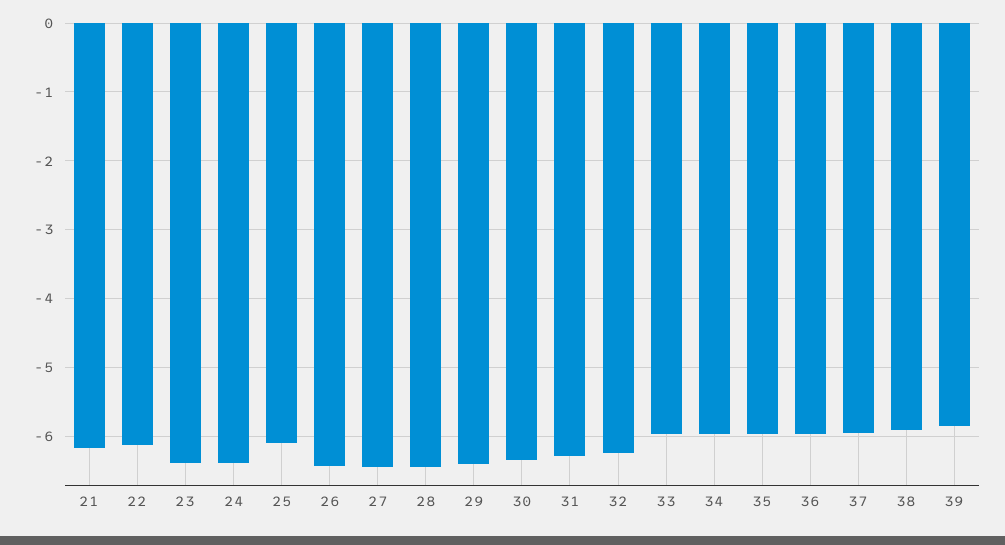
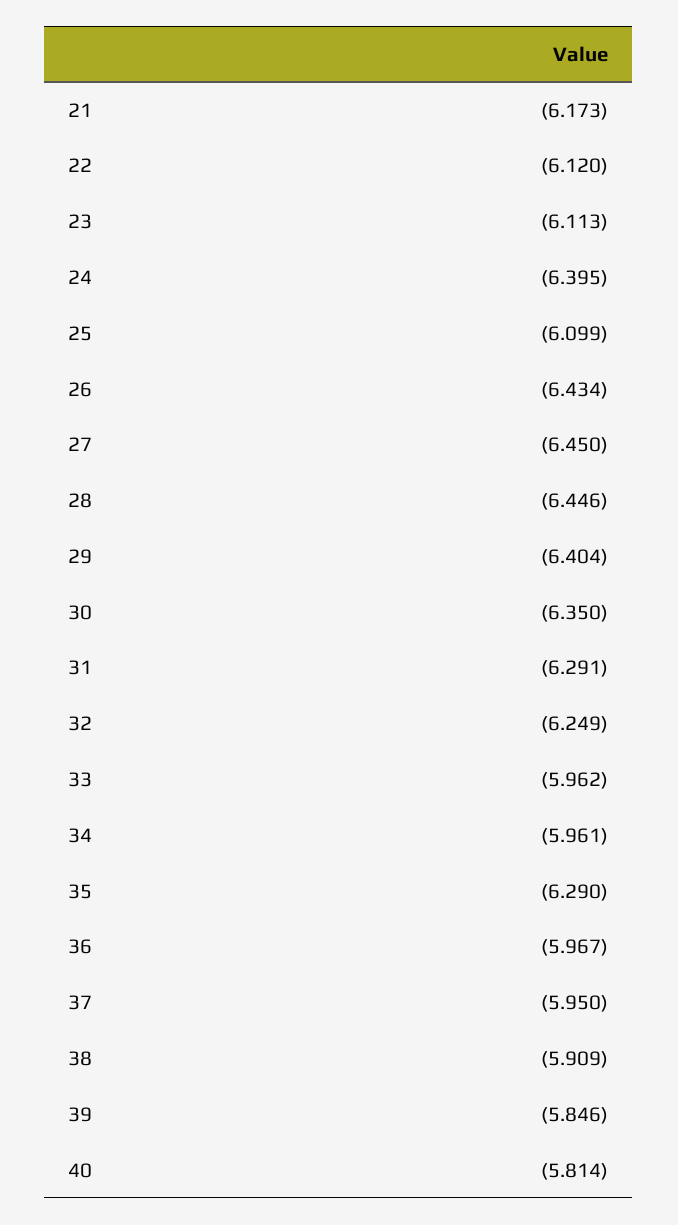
  {
    "21": -6.173,
    "22": -6.12,
-   "23": -6.4,
+   "23": -6.113,
    "24": -6.395,
    "25": -6.099,
    "26": -6.434,
    "27": -6.45,
    "28": -6.446,
    "29": -6.404,
    "30": -6.35,
    "31": -6.291,
    "32": -6.249,
    "33": -5.962,
    "34": -5.961,
-   "35": -6,
+   "35": -6.29,
    "36": -5.967,
    "37": -5.95,
    "38": -5.909,
-   "39": -5.846
+   "39": -5.846,
+   "40": -5.814
  }

